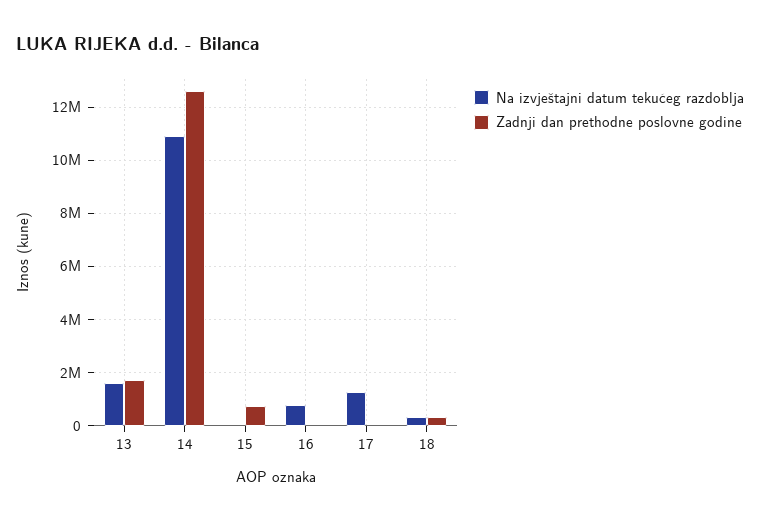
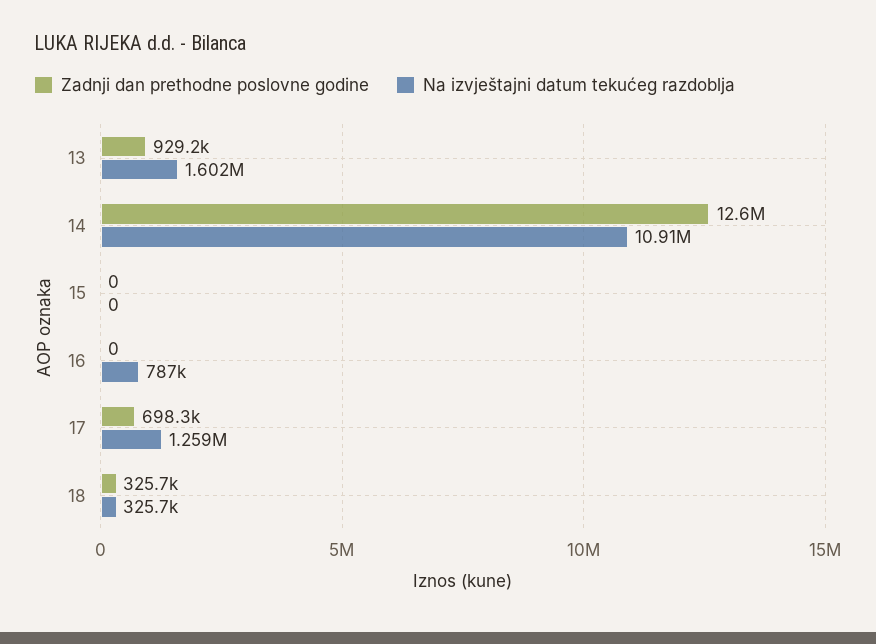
  {
    "Na izvještajni datum tekućeg razdoblja": {
      "13": 1602000,
      "14": 10910000,
      "15": 0,
      "16": 787000,
      "17": 1259000,
      "18": 325700
    },
    "Zadnji dan prethodne poslovne godine": {
-     "13": 1750000,
+     "13": 929200,
      "14": 12600000,
-     "15": 750000,
+     "15": 0,
      "16": 0,
-     "17": 0,
+     "17": 698300,
      "18": 325700
    }
  }

